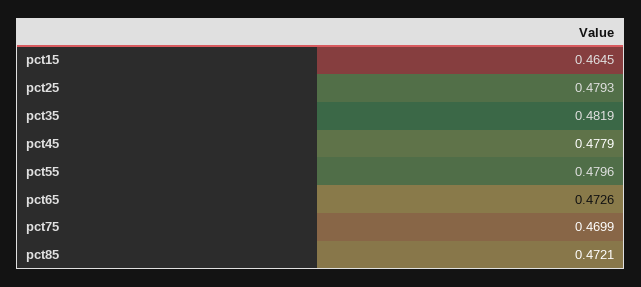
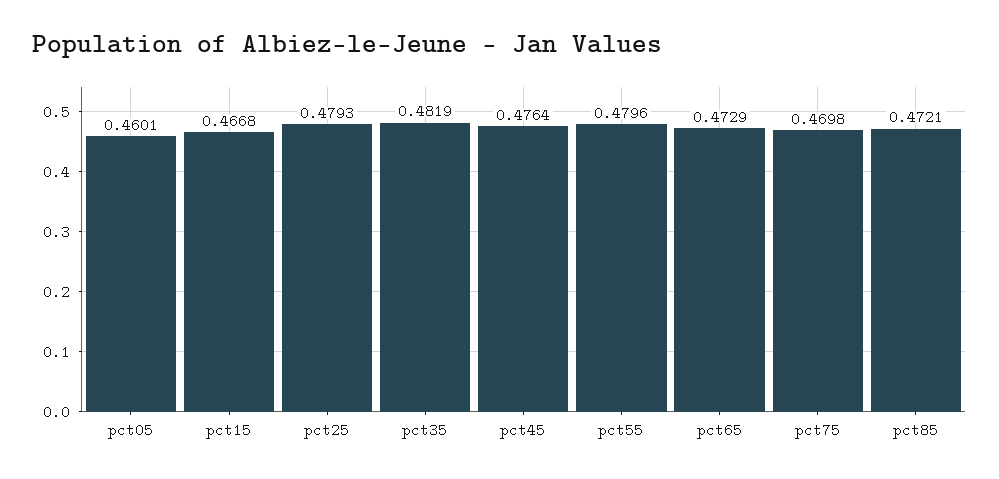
  {
-   "pct15": 0.4645,
+   "pct15": 0.4668,
    "pct25": 0.4793,
    "pct35": 0.4819,
-   "pct45": 0.4779,
+   "pct45": 0.4764,
    "pct55": 0.4796,
-   "pct65": 0.4726,
+   "pct65": 0.4729,
-   "pct75": 0.4699,
+   "pct75": 0.4698,
-   "pct85": 0.4721
+   "pct85": 0.4721,
+   "pct05": 0.4601
  }

